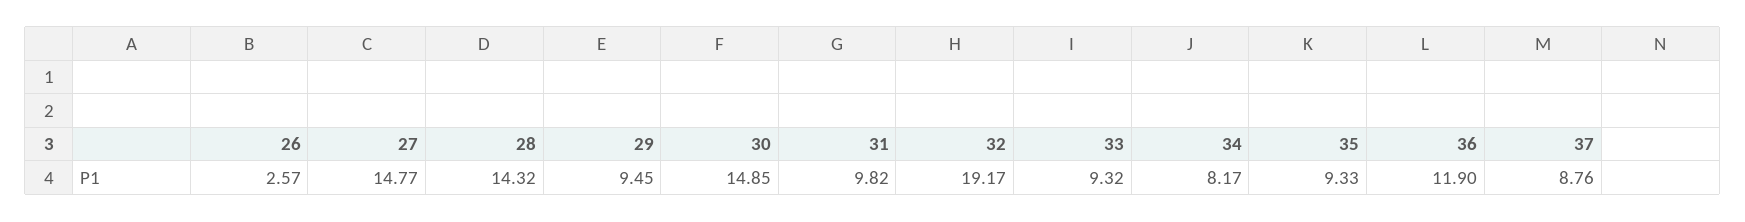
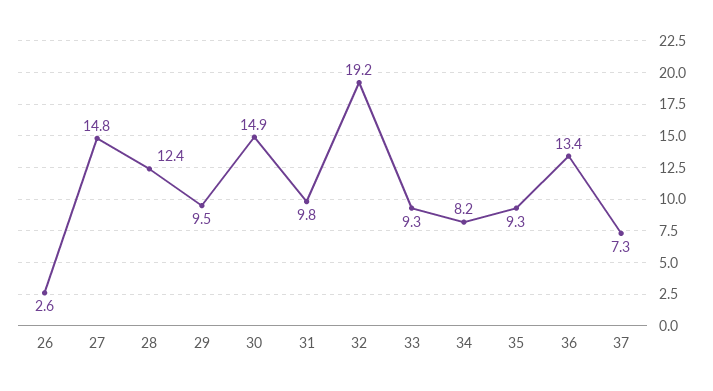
  {
    "26": 2.57,
    "27": 14.77,
-   "28": 14.32,
+   "28": 12.4,
    "29": 9.45,
    "30": 14.85,
    "31": 9.82,
    "32": 19.17,
    "33": 9.32,
    "34": 8.17,
    "35": 9.33,
-   "36": 11.9,
+   "36": 13.4,
-   "37": 8.76
+   "37": 7.3
  }

